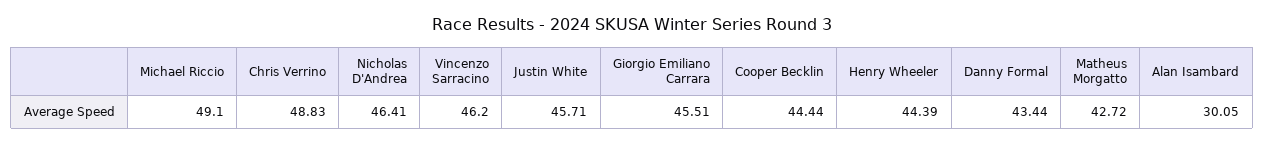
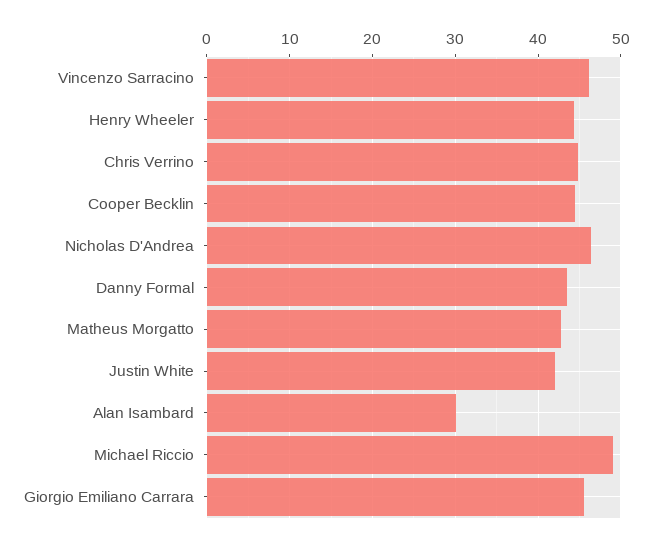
  {
    "Michael Riccio": 49.1,
-   "Chris Verrino": 48.83,
+   "Chris Verrino": 45,
    "Nicholas D'Andrea": 46.41,
    "Vincenzo Sarracino": 46.2,
-   "Justin White": 45.71,
+   "Justin White": 42,
    "Giorgio Emiliano Carrara": 45.51,
    "Cooper Becklin": 44.44,
    "Henry Wheeler": 44.39,
    "Danny Formal": 43.44,
    "Matheus Morgatto": 42.72,
    "Alan Isambard": 30.05
  }

